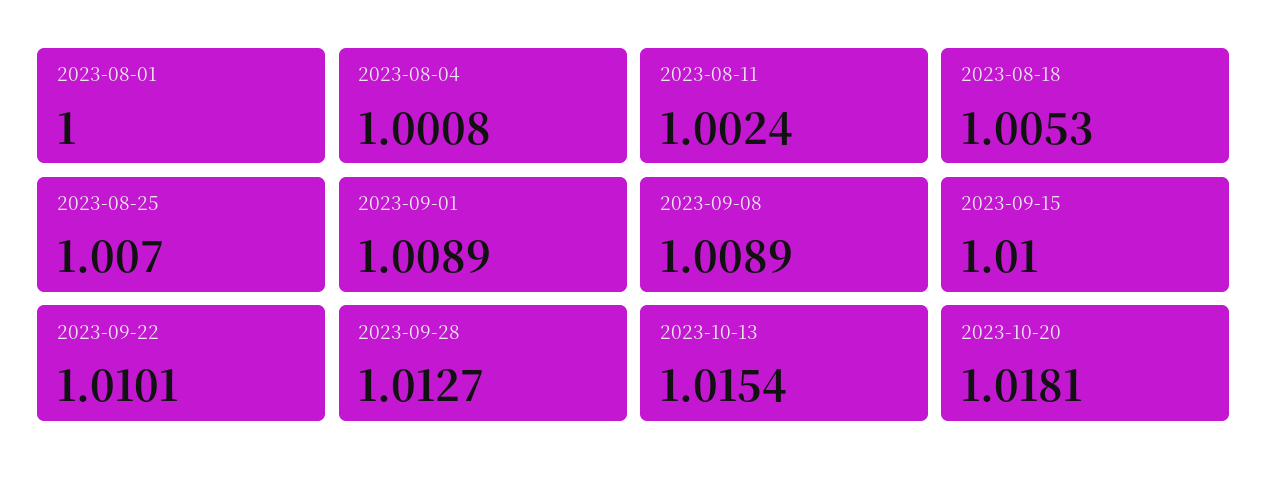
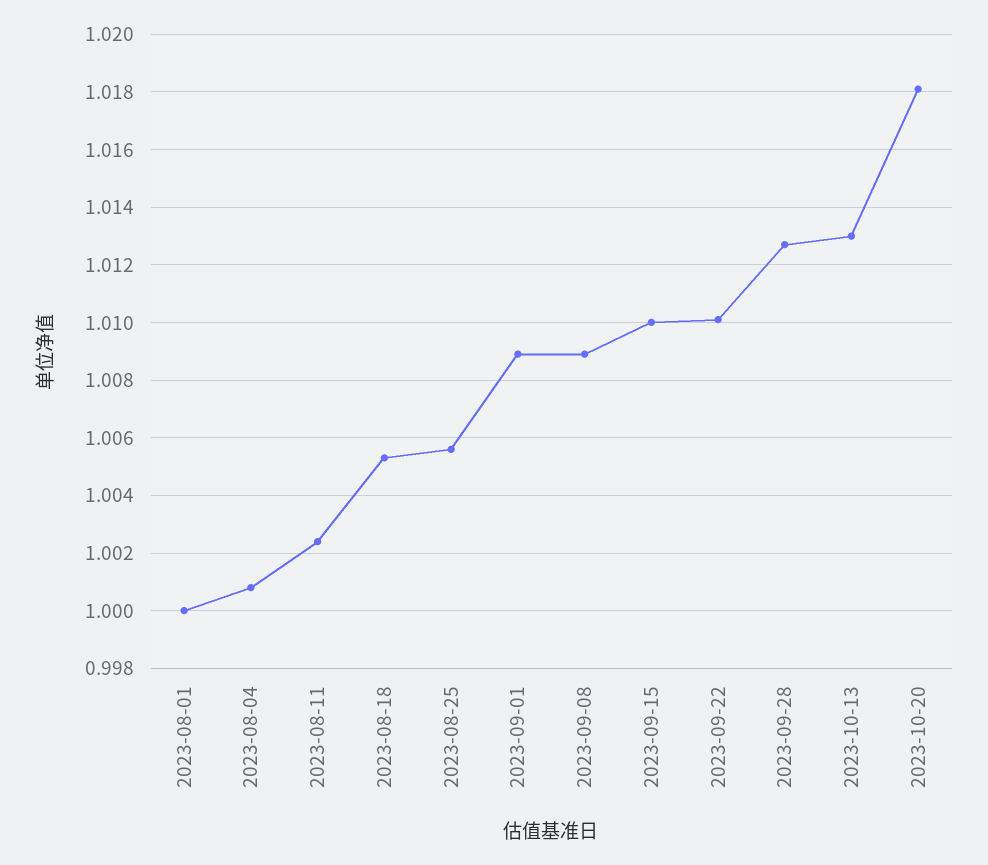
  {
    "2023-08-01": 1,
    "2023-08-04": 1.0008,
    "2023-08-11": 1.0024,
    "2023-08-18": 1.0053,
-   "2023-08-25": 1.007,
+   "2023-08-25": 1.0055,
    "2023-09-01": 1.0089,
    "2023-09-08": 1.0089,
    "2023-09-15": 1.01,
    "2023-09-22": 1.0101,
    "2023-09-28": 1.0127,
-   "2023-10-13": 1.0154,
+   "2023-10-13": 1.013,
    "2023-10-20": 1.0181
  }

